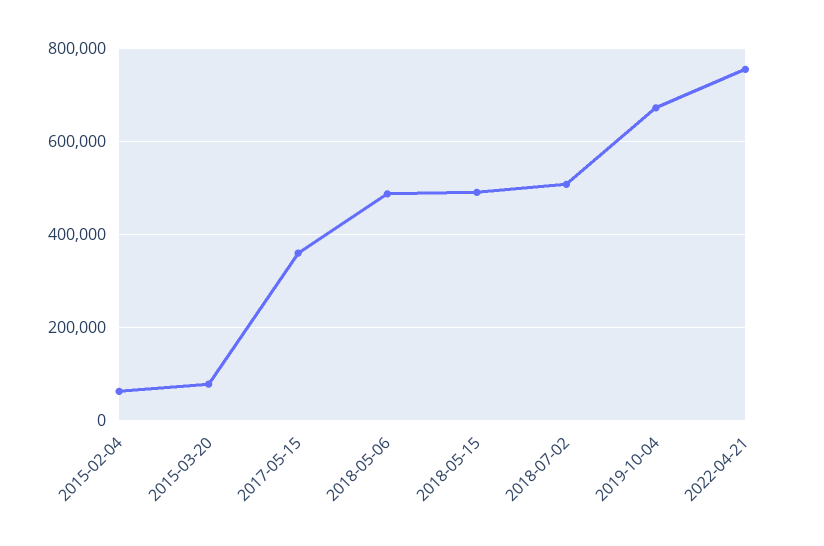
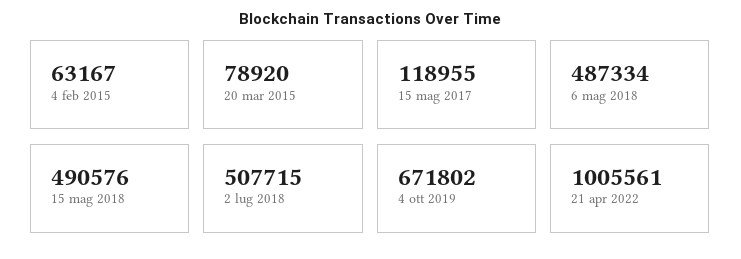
  {
    "2015-02-04": 63167,
    "2015-03-20": 78920,
-   "2017-05-15": 360000,
+   "2017-05-15": 118955,
    "2018-05-06": 487334,
    "2018-05-15": 490576,
    "2018-07-02": 507715,
    "2019-10-04": 671802,
-   "2022-04-21": 760000
+   "2022-04-21": 1005561
  }

